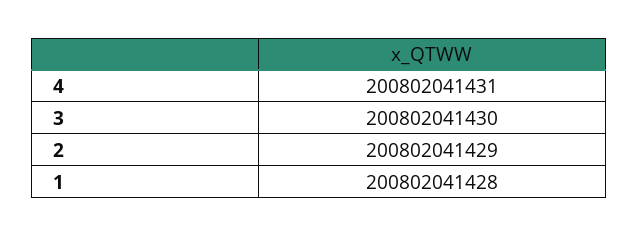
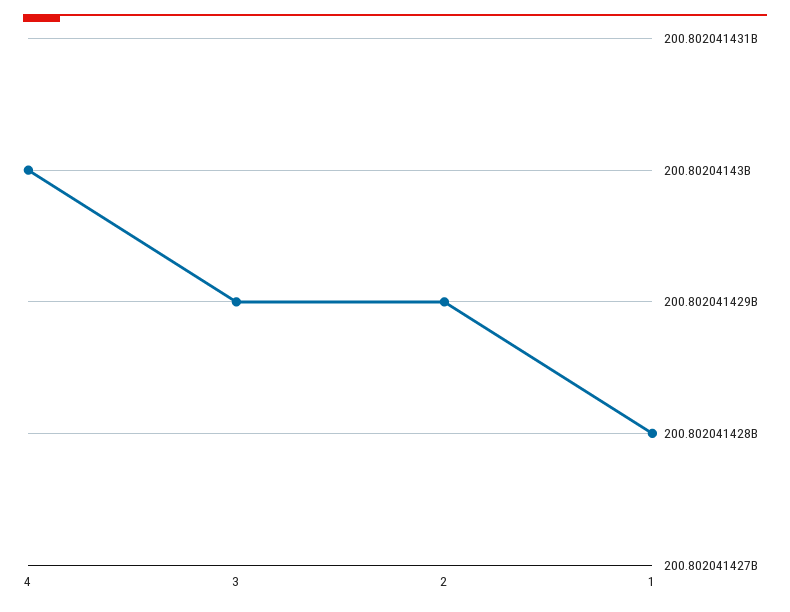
  {
-   "4": 200802041431,
+   "4": 200802041430,
-   "3": 200802041430,
+   "3": 200802041429,
    "2": 200802041429,
    "1": 200802041428
  }

